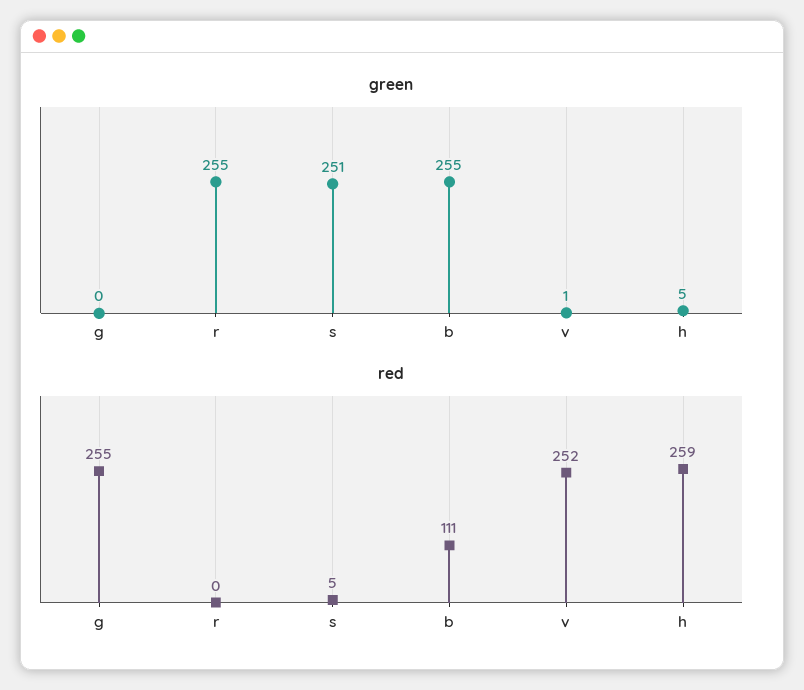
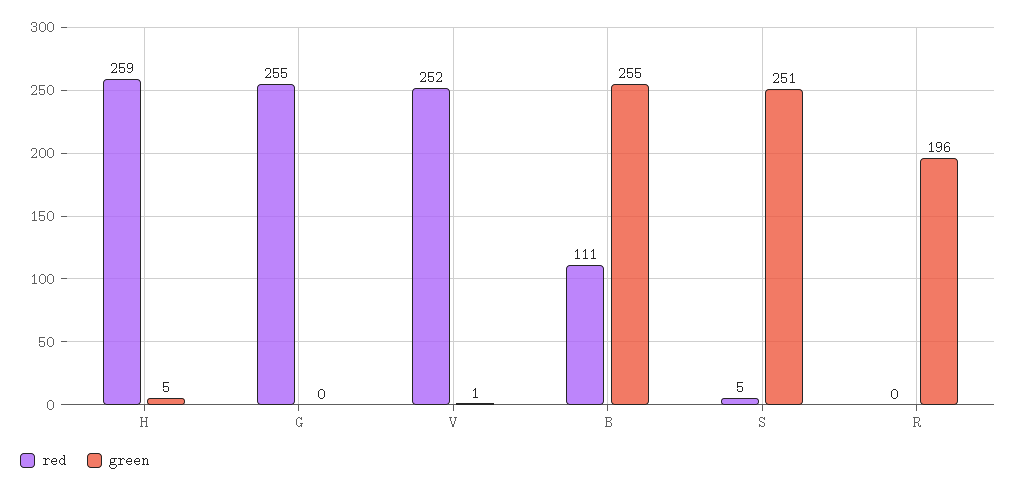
  {
    "green": {
      "g": 0,
-     "r": 255,
+     "r": 196,
      "s": 251,
      "b": 255,
      "v": 1,
      "h": 5
    },
    "red": {
      "g": 255,
      "r": 0,
      "s": 5,
      "b": 111,
      "v": 252,
      "h": 259
    }
  }

